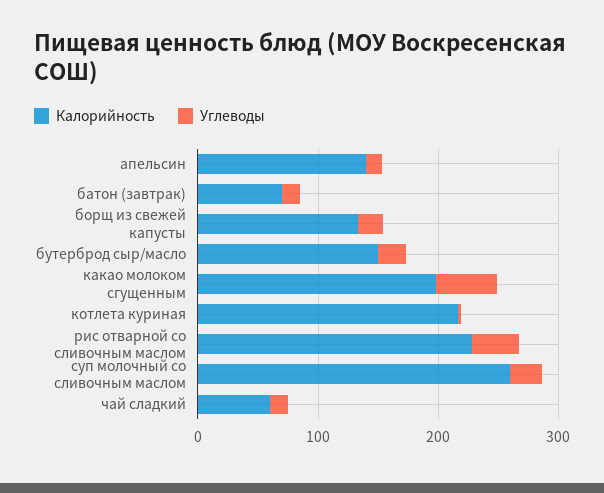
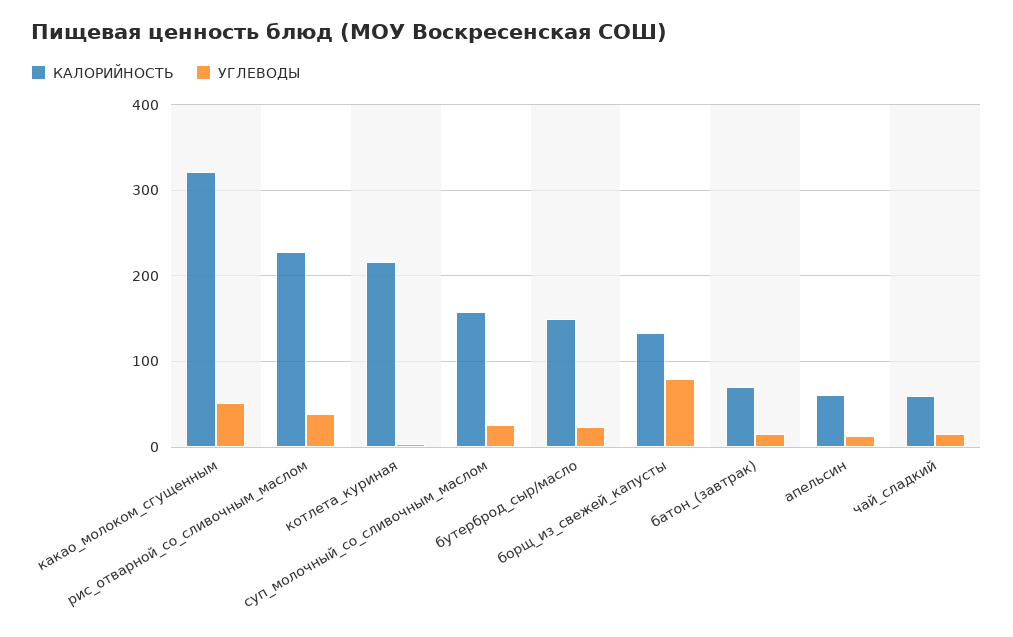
  {
    "Калорийность": {
-     "апельсин": 140,
+     "апельсин": 60,
      "батон (завтрак)": 70,
      "борщ из свежей капусты": 130,
      "бутерброд сыр/масло": 150,
-     "какао молоком сгущенным": 200,
+     "какао молоком сгущенным": 320,
      "котлета куриная": 220,
      "рис отварной со сливочным маслом": 230,
-     "суп молочный со сливочным маслом": 260,
+     "суп молочный со сливочным маслом": 160,
      "чай сладкий": 60
    },
    "Углеводы": {
      "апельсин": 10,
      "батон (завтрак)": 20,
-     "борщ из свежей капусты": 20,
+     "борщ из свежей капусты": 80,
      "бутерброд сыр/масло": 20,
      "какао молоком сгущенным": 50,
      "котлета куриная": 0,
      "рис отварной со сливочным маслом": 40,
      "суп молочный со сливочным маслом": 30,
      "чай сладкий": 20
    }
  }

